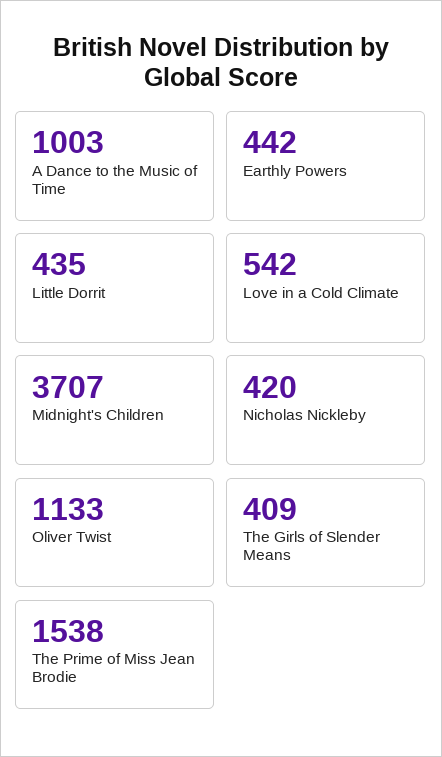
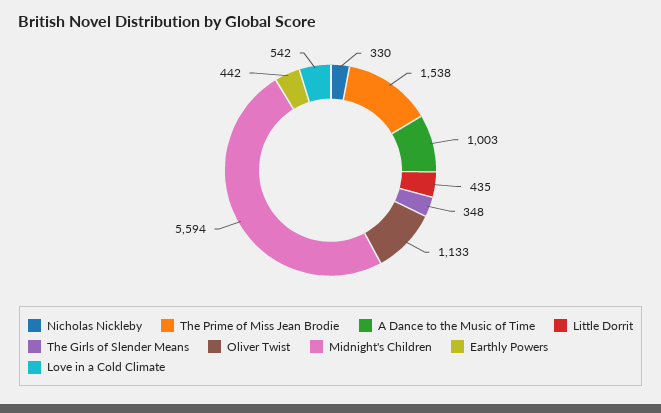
  {
    "A Dance to the Music of Time": 1003,
    "Earthly Powers": 442,
    "Little Dorrit": 435,
    "Love in a Cold Climate": 542,
-   "Midnight's Children": 3707,
+   "Midnight's Children": 5594,
-   "Nicholas Nickleby": 420,
+   "Nicholas Nickleby": 330,
    "Oliver Twist": 1133,
-   "The Girls of Slender Means": 409,
+   "The Girls of Slender Means": 348,
    "The Prime of Miss Jean Brodie": 1538
  }

